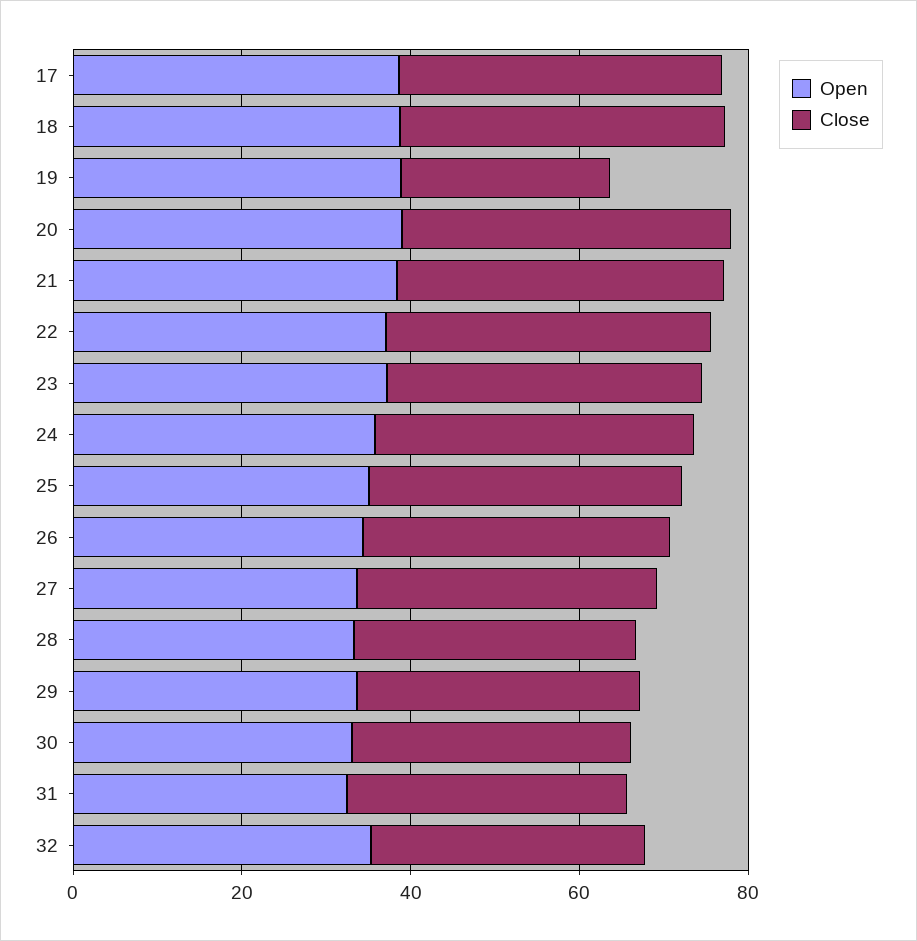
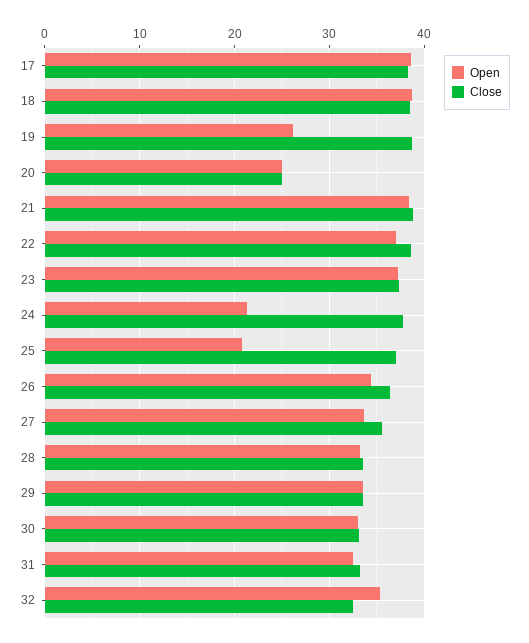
  {
    "Open": {
      "17": 39,
      "18": 39,
-     "19": 40,
+     "19": 26,
-     "20": 40,
+     "20": 25,
      "21": 38,
      "22": 37,
      "23": 37,
-     "24": 35,
+     "24": 21,
-     "25": 35,
+     "25": 21,
      "26": 34,
      "27": 34,
      "28": 33,
      "29": 34,
      "30": 33,
      "31": 32,
      "32": 35
    },
    "Close": {
      "17": 38,
      "18": 39,
-     "19": 25,
+     "19": 39,
-     "20": 40,
+     "20": 25,
      "21": 39,
      "22": 39,
      "23": 37,
      "24": 38,
      "25": 37,
      "26": 36,
      "27": 36,
      "28": 34,
      "29": 34,
      "30": 33,
      "31": 33,
      "32": 32
    }
  }

